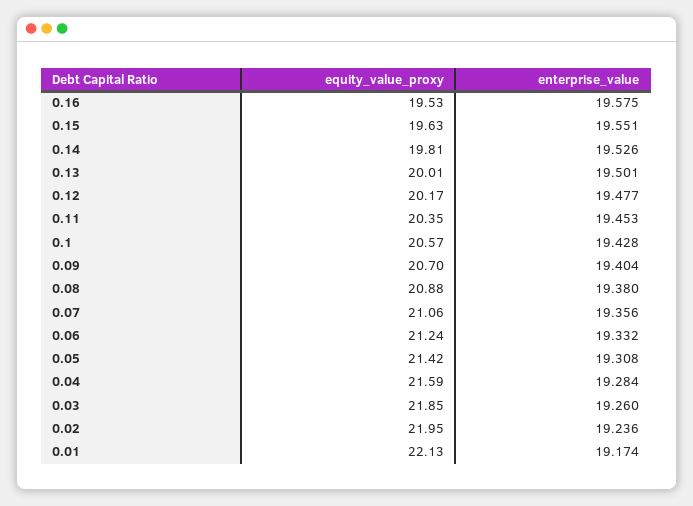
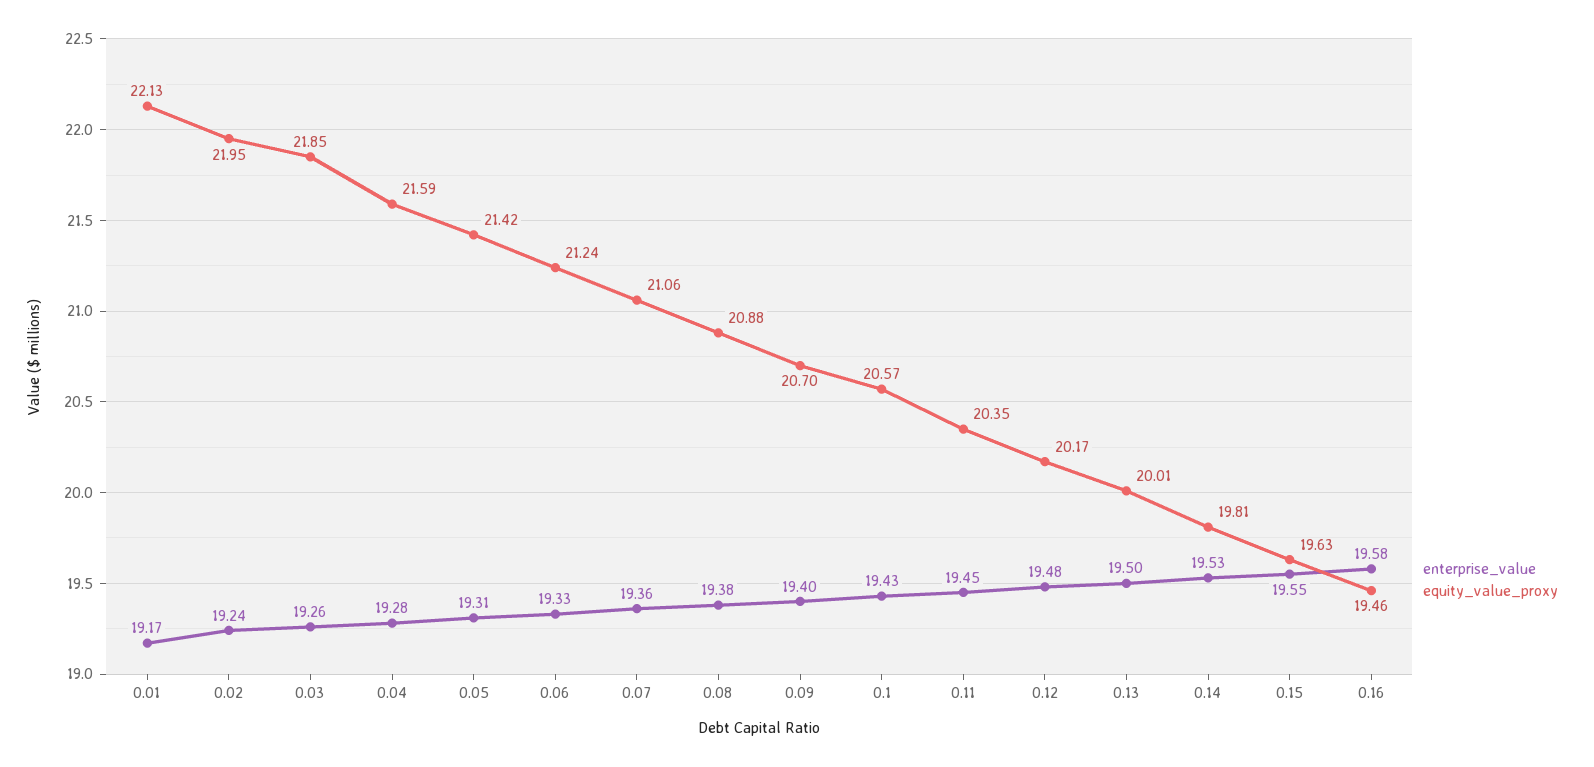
  {
    "equity_value_proxy": {
-     "0.16": 19.53,
+     "0.16": 19.46,
      "0.15": 19.63,
      "0.14": 19.81,
      "0.13": 20.01,
      "0.12": 20.17,
      "0.11": 20.35,
      "0.1": 20.57,
      "0.09": 20.7,
      "0.08": 20.88,
      "0.07": 21.06,
      "0.06": 21.24,
      "0.05": 21.42,
      "0.04": 21.59,
      "0.03": 21.85,
      "0.02": 21.95,
      "0.01": 22.13
    },
    "enterprise_value": {
      "0.16": 19.575,
      "0.15": 19.551,
      "0.14": 19.526,
      "0.13": 19.501,
      "0.12": 19.477,
      "0.11": 19.453,
      "0.1": 19.428,
      "0.09": 19.404,
      "0.08": 19.38,
      "0.07": 19.356,
      "0.06": 19.332,
      "0.05": 19.308,
      "0.04": 19.284,
      "0.03": 19.26,
      "0.02": 19.236,
      "0.01": 19.174
    }
  }

